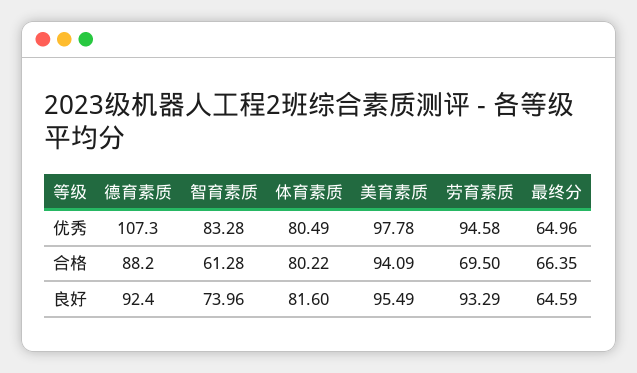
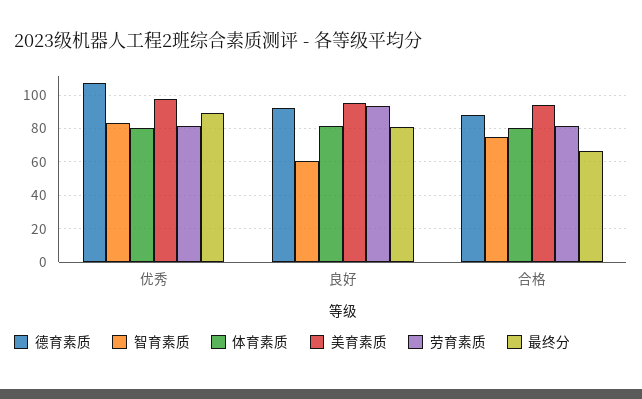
  {
    "德育素质": {
      "优秀": 107.3,
      "合格": 88.2,
      "良好": 92.4
    },
    "智育素质": {
      "优秀": 83.28,
-     "合格": 61.28,
+     "合格": 75,
-     "良好": 73.96
+     "良好": 60
    },
    "体育素质": {
      "优秀": 80.49,
      "合格": 80.22,
      "良好": 81.6
    },
    "美育素质": {
      "优秀": 97.78,
      "合格": 94.09,
      "良好": 95.49
    },
    "劳育素质": {
-     "优秀": 94.58,
+     "优秀": 80,
-     "合格": 69.5,
+     "合格": 80,
      "良好": 93.29
    },
    "最终分": {
-     "优秀": 64.96,
+     "优秀": 90,
      "合格": 66.35,
-     "良好": 64.59
+     "良好": 80
    }
  }

